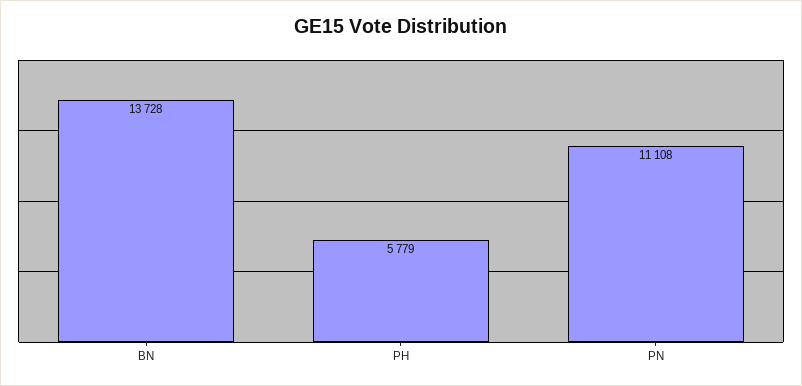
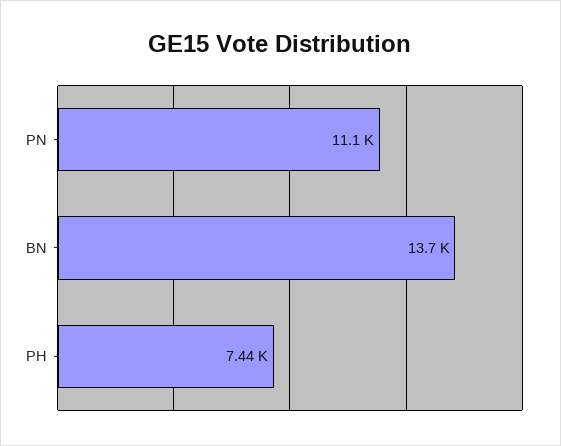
  {
    "BN": 13728,
-   "PH": 5779,
+   "PH": 7440,
    "PN": 11108
  }

